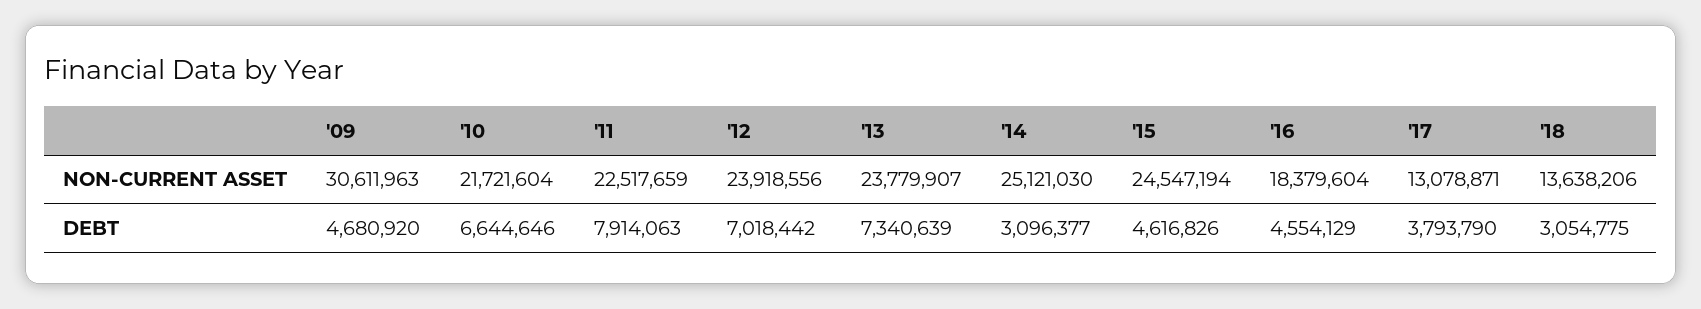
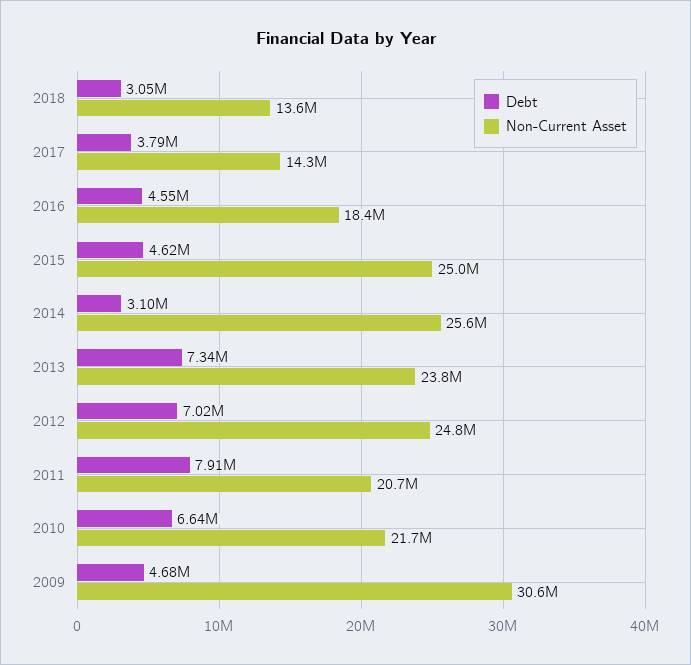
  {
    "NON-CURRENT ASSET": {
      "'09": 30611963,
      "'10": 21721604,
-     "'11": 22517659,
+     "'11": 20700000,
-     "'12": 23918556,
+     "'12": 24800000,
      "'13": 23779907,
-     "'14": 25121030,
+     "'14": 25600000,
-     "'15": 24547194,
+     "'15": 25000000,
      "'16": 18379604,
-     "'17": 13078871,
+     "'17": 14300000,
      "'18": 13638206
    },
    "DEBT": {
      "'09": 4680920,
      "'10": 6644646,
      "'11": 7914063,
      "'12": 7018442,
      "'13": 7340639,
      "'14": 3096377,
      "'15": 4616826,
      "'16": 4554129,
      "'17": 3793790,
      "'18": 3054775
    }
  }

